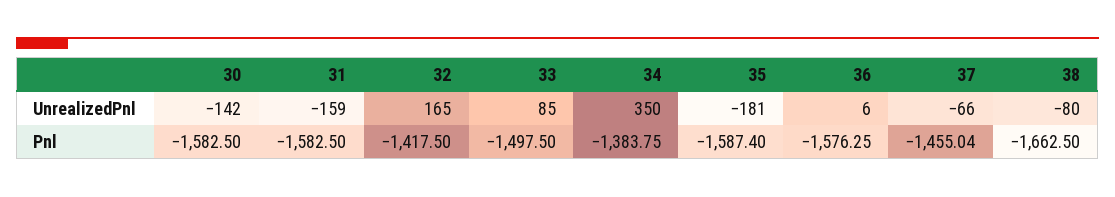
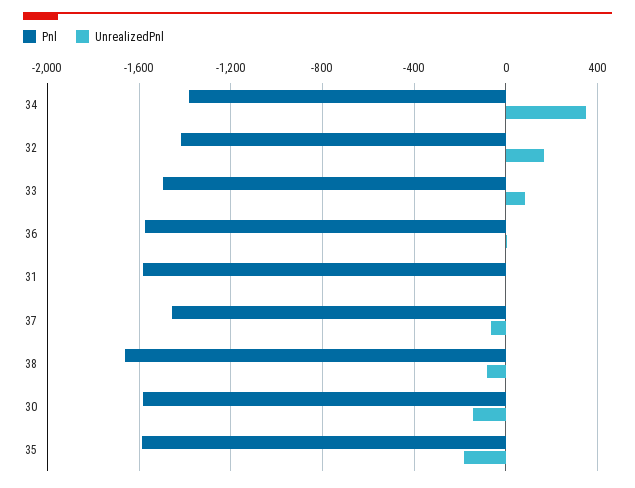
  {
    "UnrealizedPnl": {
      "30": -142,
-     "31": -159,
+     "31": 0,
      "32": 165,
      "33": 85,
      "34": 350,
      "35": -181,
      "36": 6,
      "37": -66,
      "38": -80
    },
    "Pnl": {
      "30": -1582.5,
      "31": -1582.5,
      "32": -1417.5,
      "33": -1497.5,
      "34": -1383.75,
      "35": -1587.4,
      "36": -1576.25,
      "37": -1455.04,
      "38": -1662.5
    }
  }

